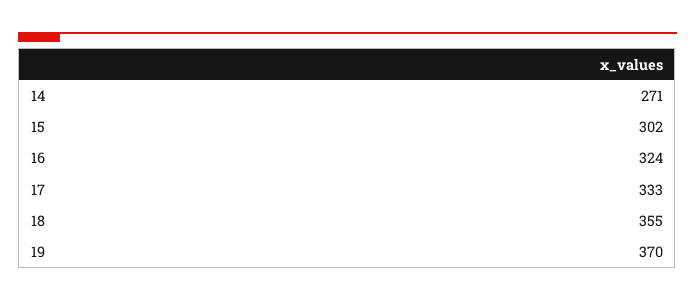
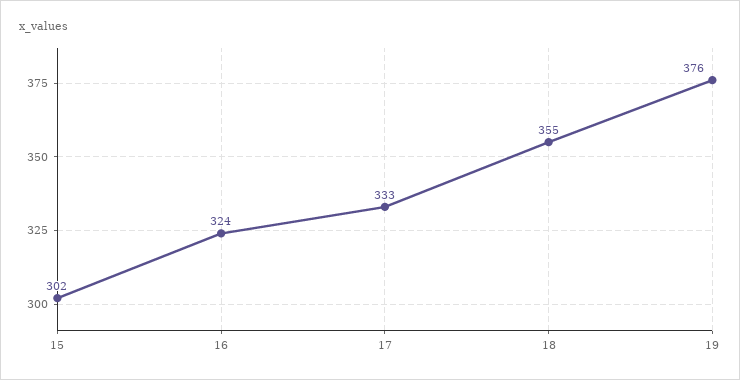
  {
-   "14": 271,
    "15": 302,
    "16": 324,
    "17": 333,
    "18": 355,
-   "19": 370
+   "19": 376
  }

